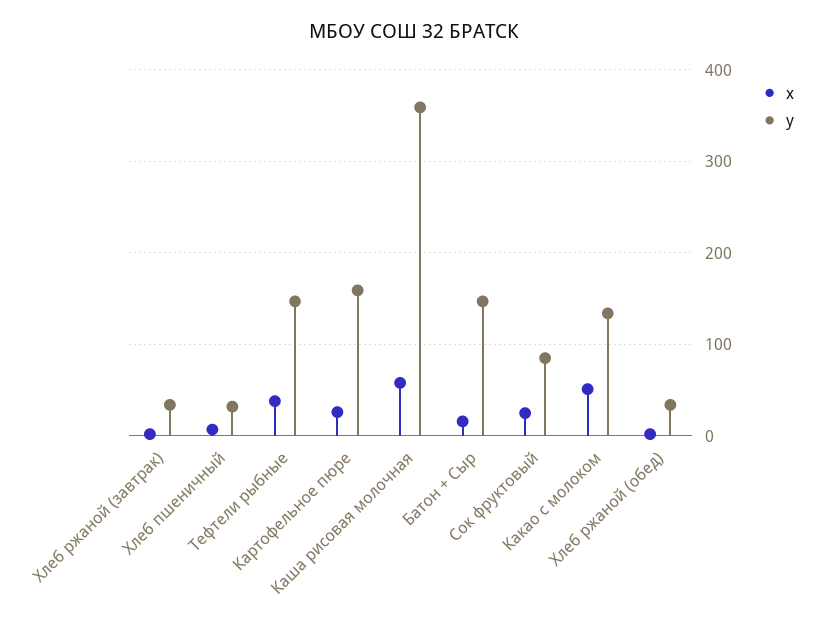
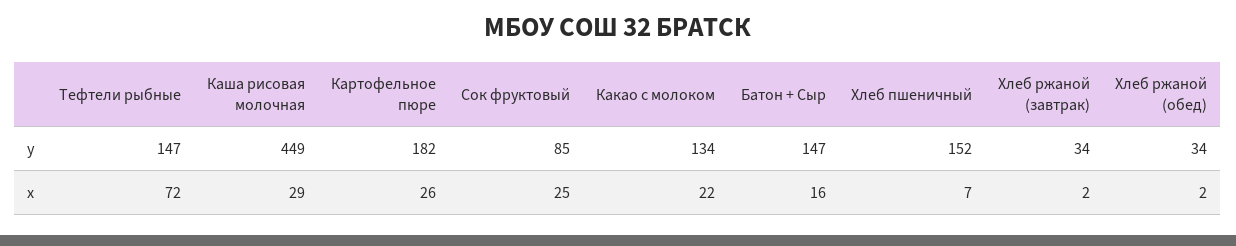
  {
    "x": {
      "Хлеб ржаной (завтрак)": 2,
      "Хлеб пшеничный": 7,
-     "Тефтели рыбные": 40,
+     "Тефтели рыбные": 72,
      "Картофельное пюре": 26,
-     "Каша рисовая молочная": 60,
+     "Каша рисовая молочная": 29,
      "Батон + Сыр": 16,
      "Сок фруктовый": 25,
-     "Какао с молоком": 50,
+     "Какао с молоком": 22,
      "Хлеб ржаной (обед)": 2
    },
    "y": {
      "Хлеб ржаной (завтрак)": 34,
-     "Хлеб пшеничный": 30,
+     "Хлеб пшеничный": 152,
      "Тефтели рыбные": 147,
-     "Картофельное пюре": 160,
+     "Картофельное пюре": 182,
-     "Каша рисовая молочная": 360,
+     "Каша рисовая молочная": 449,
      "Батон + Сыр": 147,
      "Сок фруктовый": 85,
      "Какао с молоком": 134,
      "Хлеб ржаной (обед)": 34
    }
  }

